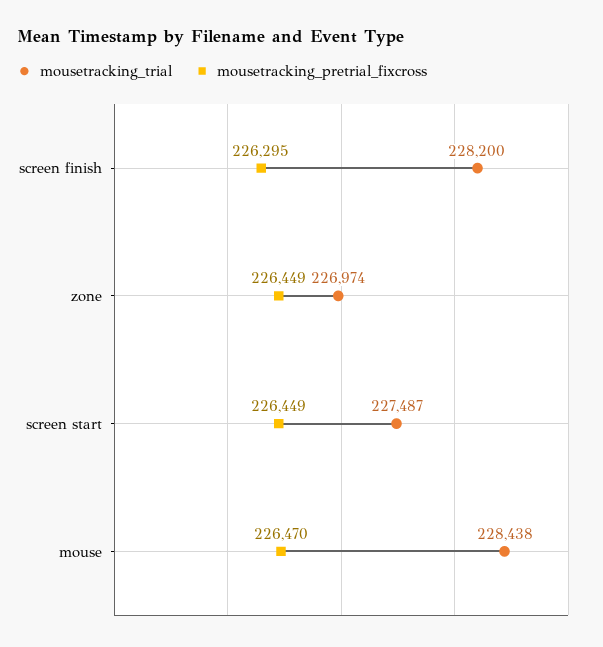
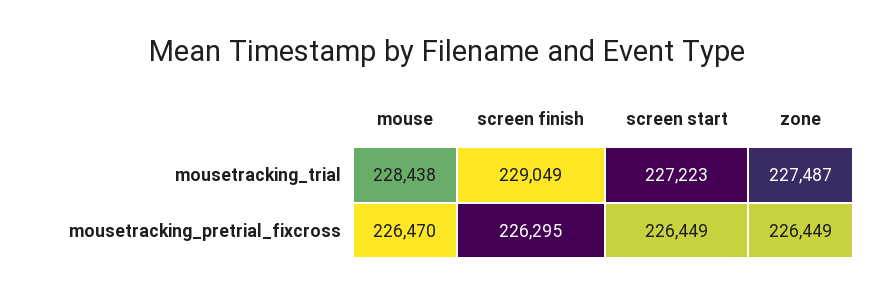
  {
    "mousetracking_trial": {
-     "screen finish": 228200,
+     "screen finish": 229049,
-     "zone": 226974,
+     "zone": 227487,
-     "screen start": 227487,
+     "screen start": 227223,
      "mouse": 228438
    },
    "mousetracking_pretrial_fixcross": {
      "screen finish": 226295,
      "zone": 226449,
      "screen start": 226449,
      "mouse": 226470
    }
  }

